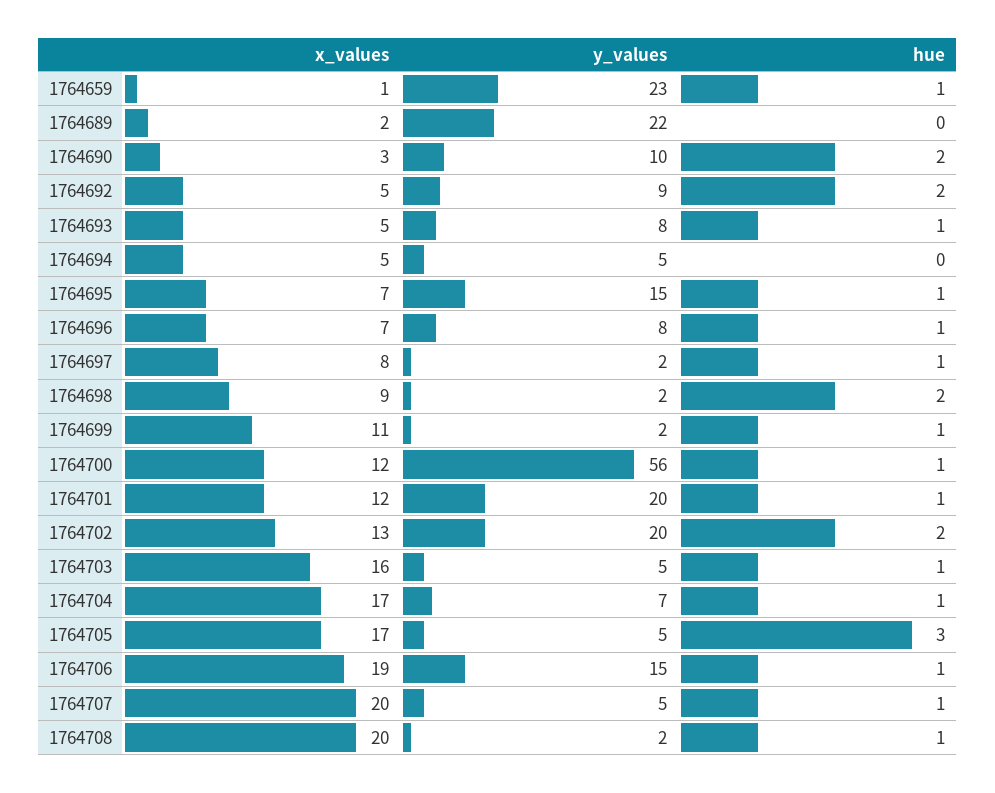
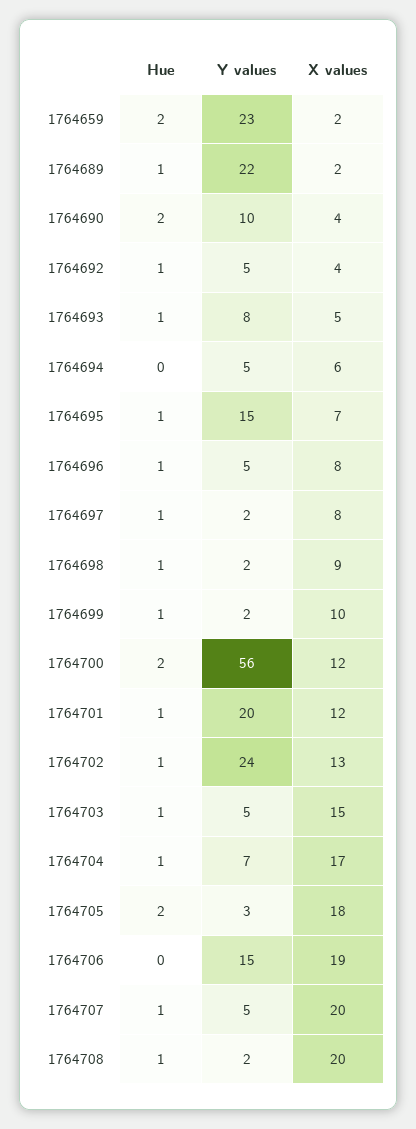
  {
    "x_values": {
-     "1764659": 1,
+     "1764659": 2,
      "1764689": 2,
-     "1764690": 3,
+     "1764690": 4,
-     "1764692": 5,
+     "1764692": 4,
      "1764693": 5,
-     "1764694": 5,
+     "1764694": 6,
      "1764695": 7,
-     "1764696": 7,
+     "1764696": 8,
      "1764697": 8,
      "1764698": 9,
-     "1764699": 11,
+     "1764699": 10,
      "1764700": 12,
      "1764701": 12,
      "1764702": 13,
-     "1764703": 16,
+     "1764703": 15,
      "1764704": 17,
-     "1764705": 17,
+     "1764705": 18,
      "1764706": 19,
      "1764707": 20,
      "1764708": 20
    },
    "y_values": {
      "1764659": 23,
      "1764689": 22,
      "1764690": 10,
-     "1764692": 9,
+     "1764692": 5,
      "1764693": 8,
      "1764694": 5,
      "1764695": 15,
-     "1764696": 8,
+     "1764696": 5,
      "1764697": 2,
      "1764698": 2,
      "1764699": 2,
      "1764700": 56,
      "1764701": 20,
-     "1764702": 20,
+     "1764702": 24,
      "1764703": 5,
      "1764704": 7,
-     "1764705": 5,
+     "1764705": 3,
      "1764706": 15,
      "1764707": 5,
      "1764708": 2
    },
    "hue": {
-     "1764659": 1,
+     "1764659": 2,
-     "1764689": 0,
+     "1764689": 1,
      "1764690": 2,
-     "1764692": 2,
+     "1764692": 1,
      "1764693": 1,
      "1764694": 0,
      "1764695": 1,
      "1764696": 1,
      "1764697": 1,
-     "1764698": 2,
+     "1764698": 1,
      "1764699": 1,
-     "1764700": 1,
+     "1764700": 2,
      "1764701": 1,
-     "1764702": 2,
+     "1764702": 1,
      "1764703": 1,
      "1764704": 1,
-     "1764705": 3,
+     "1764705": 2,
-     "1764706": 1,
+     "1764706": 0,
      "1764707": 1,
      "1764708": 1
    }
  }

